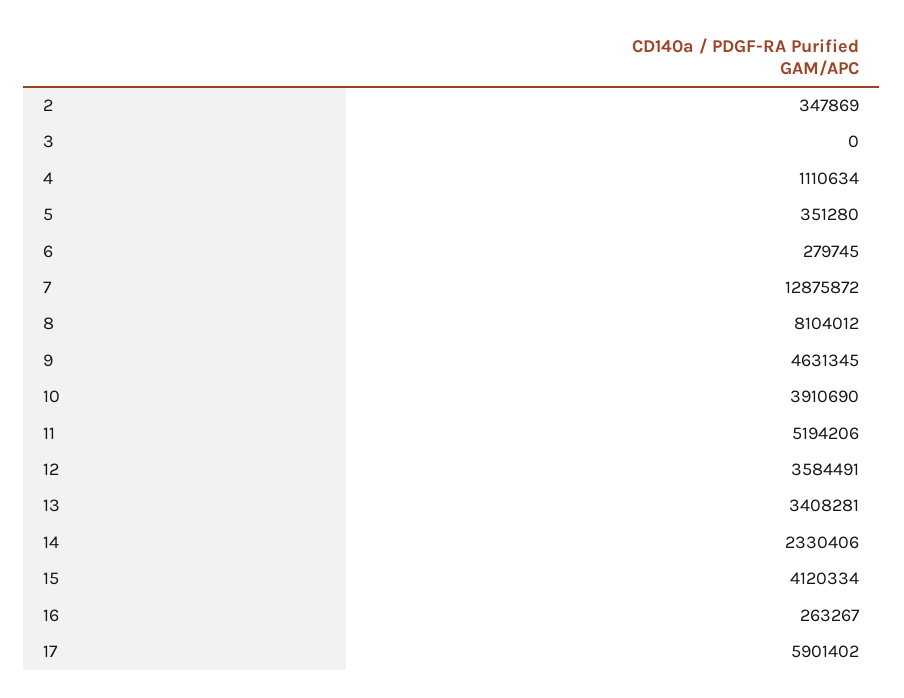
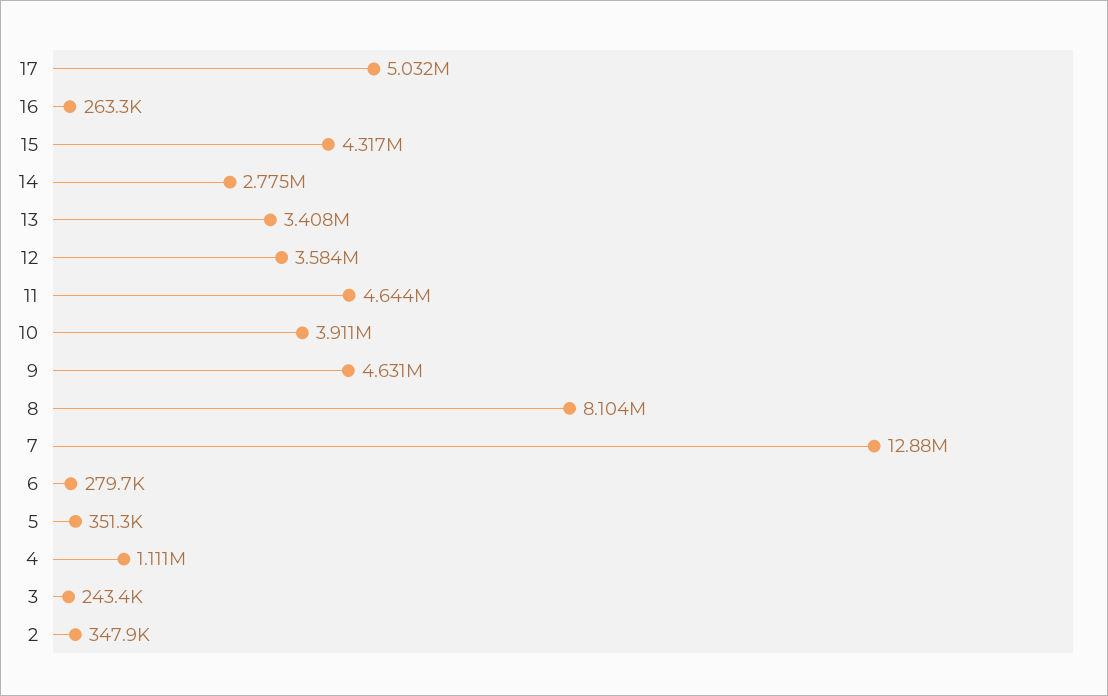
  {
    "2": 347869,
-   "3": 0,
+   "3": 243400,
    "4": 1110634,
    "5": 351280,
    "6": 279745,
    "7": 12875872,
    "8": 8104012,
    "9": 4631345,
    "10": 3910690,
-   "11": 5194206,
+   "11": 4644000,
    "12": 3584491,
    "13": 3408281,
-   "14": 2330406,
+   "14": 2775000,
-   "15": 4120334,
+   "15": 4317000,
    "16": 263267,
-   "17": 5901402
+   "17": 5032000
  }

